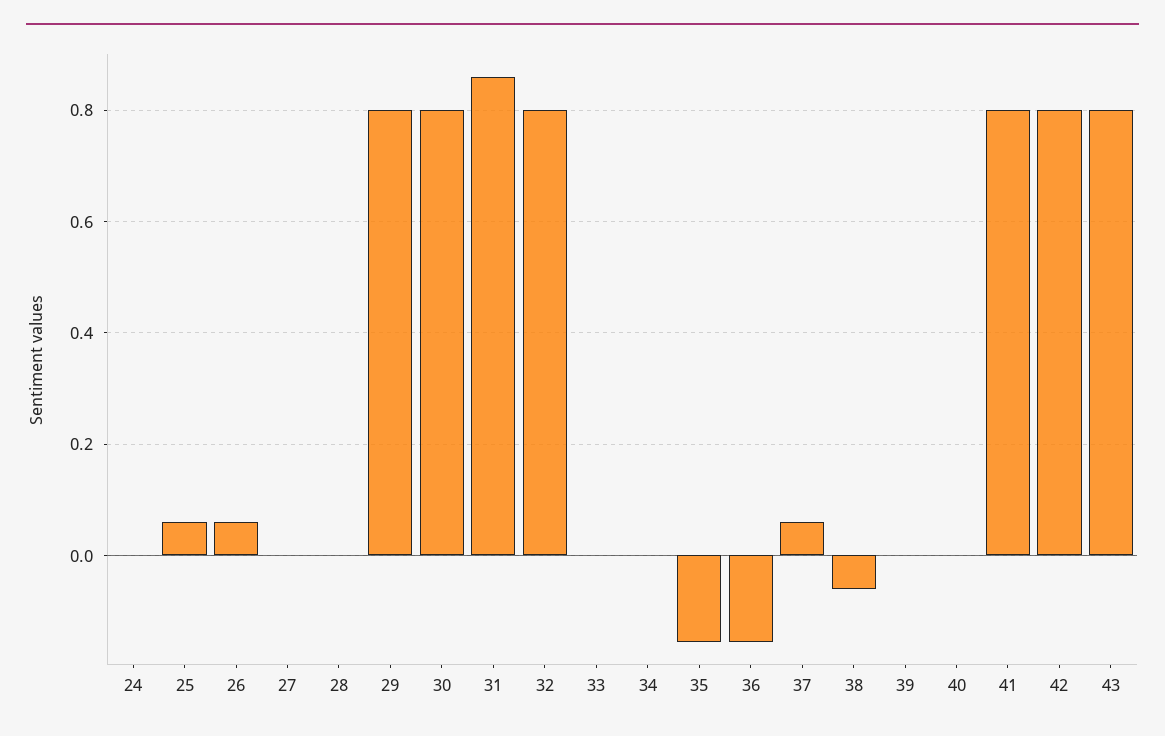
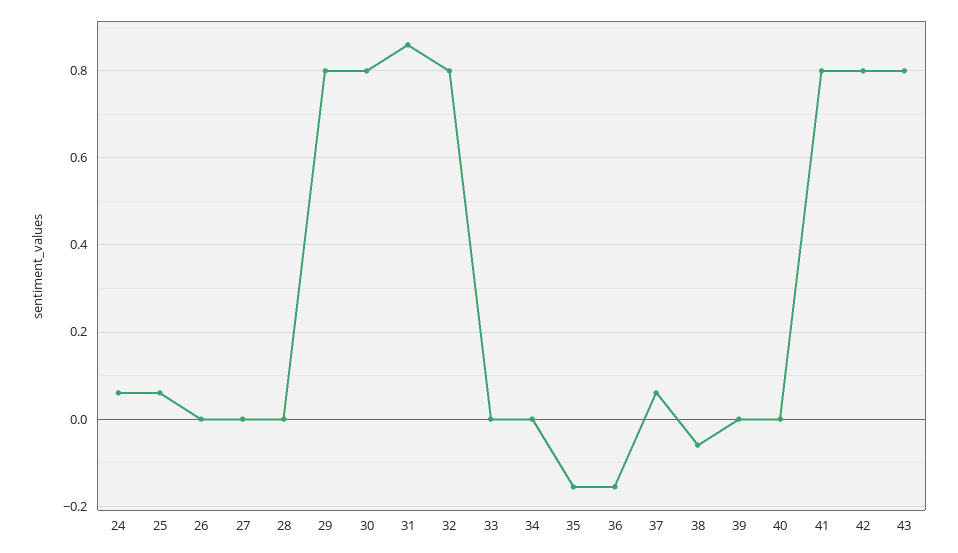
  {
-   "24": 0,
+   "24": 0.06,
    "25": 0.06,
-   "26": 0.06,
+   "26": 0,
    "27": 0,
    "28": 0,
    "29": 0.8,
    "30": 0.8,
    "31": 0.86,
    "32": 0.8,
    "33": 0,
    "34": 0,
    "35": -0.16,
    "36": -0.16,
    "37": 0.06,
    "38": -0.06,
    "39": 0,
    "40": 0,
    "41": 0.8,
    "42": 0.8,
    "43": 0.8
  }

